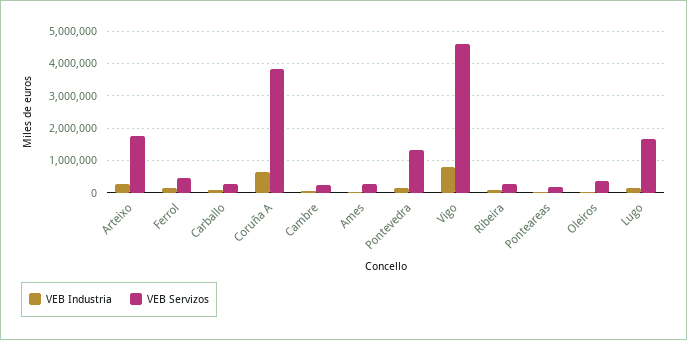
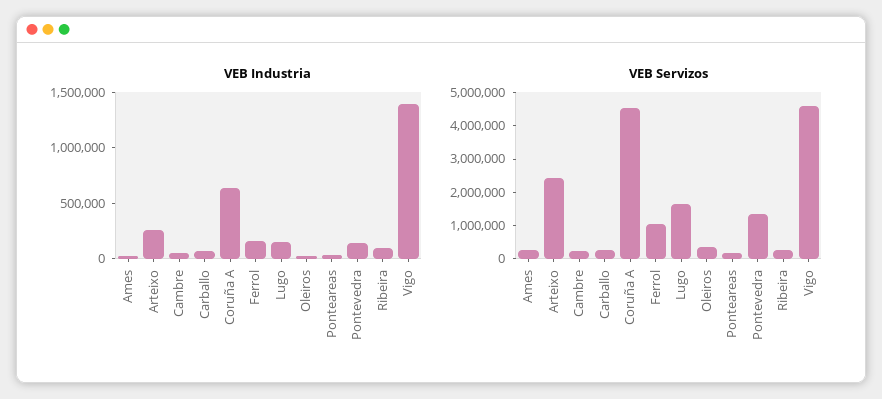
  {
    "VEB Industria": {
      "Arteixo": 300000,
      "Ferrol": 200000,
      "Carballo": 100000,
      "Coruña A": 600000,
      "Cambre": 100000,
      "Ames": 0,
      "Pontevedra": 100000,
-     "Vigo": 800000,
+     "Vigo": 1400000,
      "Ribeira": 100000,
      "Ponteareas": 0,
      "Oleiros": 0,
      "Lugo": 200000
    },
    "VEB Servizos": {
-     "Arteixo": 1800000,
+     "Arteixo": 2500000,
-     "Ferrol": 400000,
+     "Ferrol": 1000000,
      "Carballo": 200000,
-     "Coruña A": 3800000,
+     "Coruña A": 4500000,
      "Cambre": 200000,
      "Ames": 200000,
      "Pontevedra": 1400000,
      "Vigo": 4600000,
      "Ribeira": 200000,
      "Ponteareas": 200000,
      "Oleiros": 400000,
      "Lugo": 1600000
    }
  }

